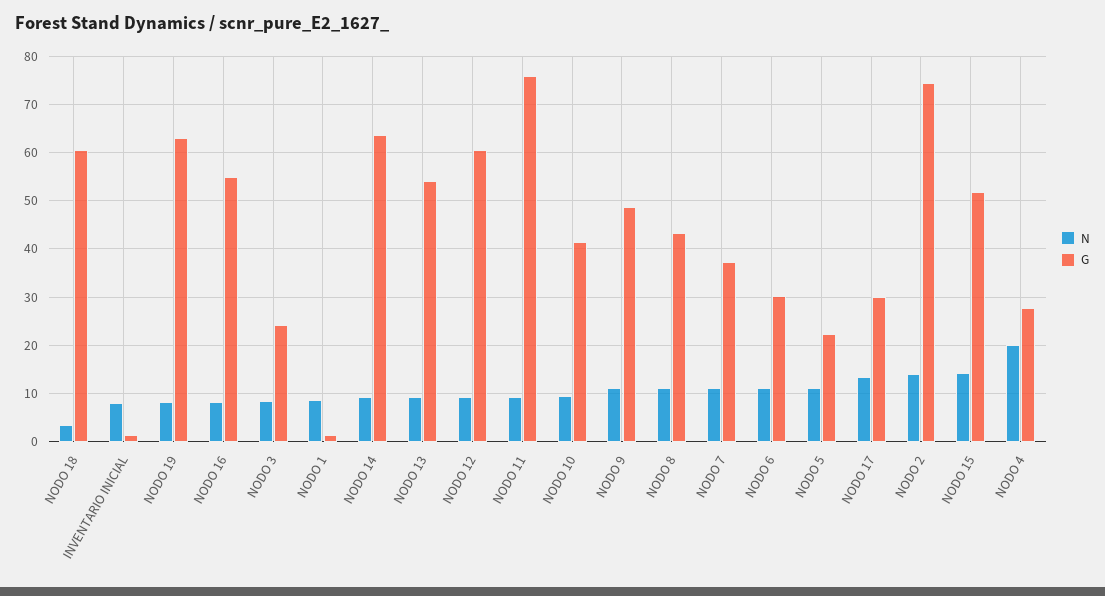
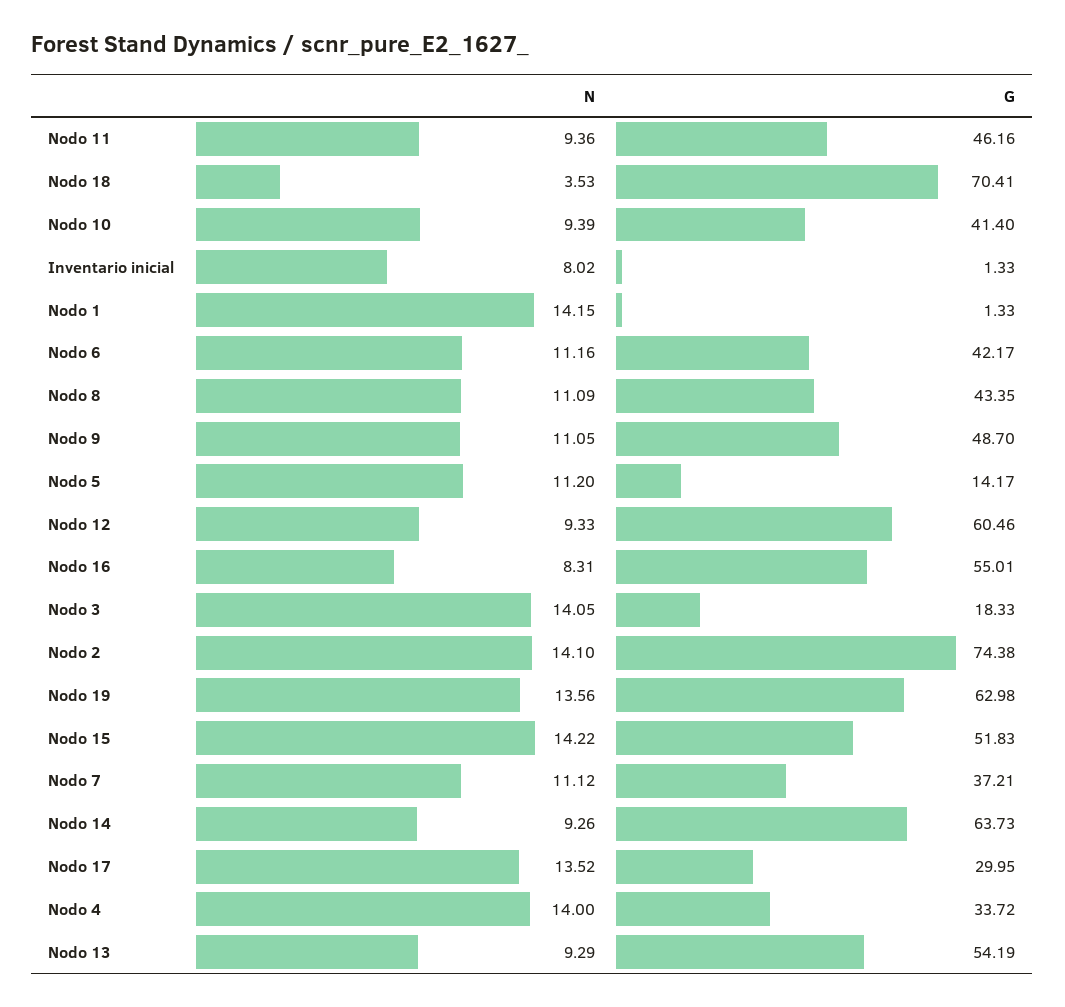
  {
    "N": {
      "NODO 18": 3.53,
      "INVENTARIO INICIAL": 8.02,
-     "NODO 19": 8,
+     "NODO 19": 13.56,
      "NODO 16": 8.31,
-     "NODO 3": 8,
+     "NODO 3": 14.05,
-     "NODO 1": 8,
+     "NODO 1": 14.15,
      "NODO 14": 9.26,
      "NODO 13": 9.29,
      "NODO 12": 9.33,
      "NODO 11": 9.36,
      "NODO 10": 9.39,
      "NODO 9": 11.05,
      "NODO 8": 11.09,
      "NODO 7": 11.12,
      "NODO 6": 11.16,
      "NODO 5": 11.2,
      "NODO 17": 13.52,
      "NODO 2": 14.1,
      "NODO 15": 14.22,
-     "NODO 4": 20
+     "NODO 4": 14
    },
    "G": {
-     "NODO 18": 60,
+     "NODO 18": 70.41,
      "INVENTARIO INICIAL": 1.33,
      "NODO 19": 62.98,
      "NODO 16": 55.01,
-     "NODO 3": 24,
+     "NODO 3": 18.33,
      "NODO 1": 1.33,
      "NODO 14": 63.73,
      "NODO 13": 54.19,
      "NODO 12": 60.46,
-     "NODO 11": 76,
+     "NODO 11": 46.16,
      "NODO 10": 41.4,
      "NODO 9": 48.7,
      "NODO 8": 43.35,
      "NODO 7": 37.21,
-     "NODO 6": 30,
+     "NODO 6": 42.17,
-     "NODO 5": 22,
+     "NODO 5": 14.17,
      "NODO 17": 29.95,
      "NODO 2": 74.38,
      "NODO 15": 51.83,
-     "NODO 4": 28
+     "NODO 4": 33.72
    }
  }

